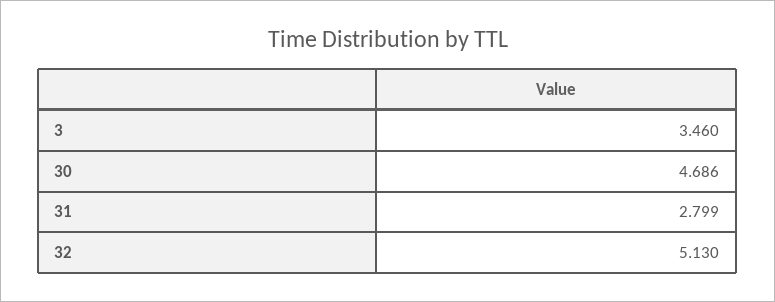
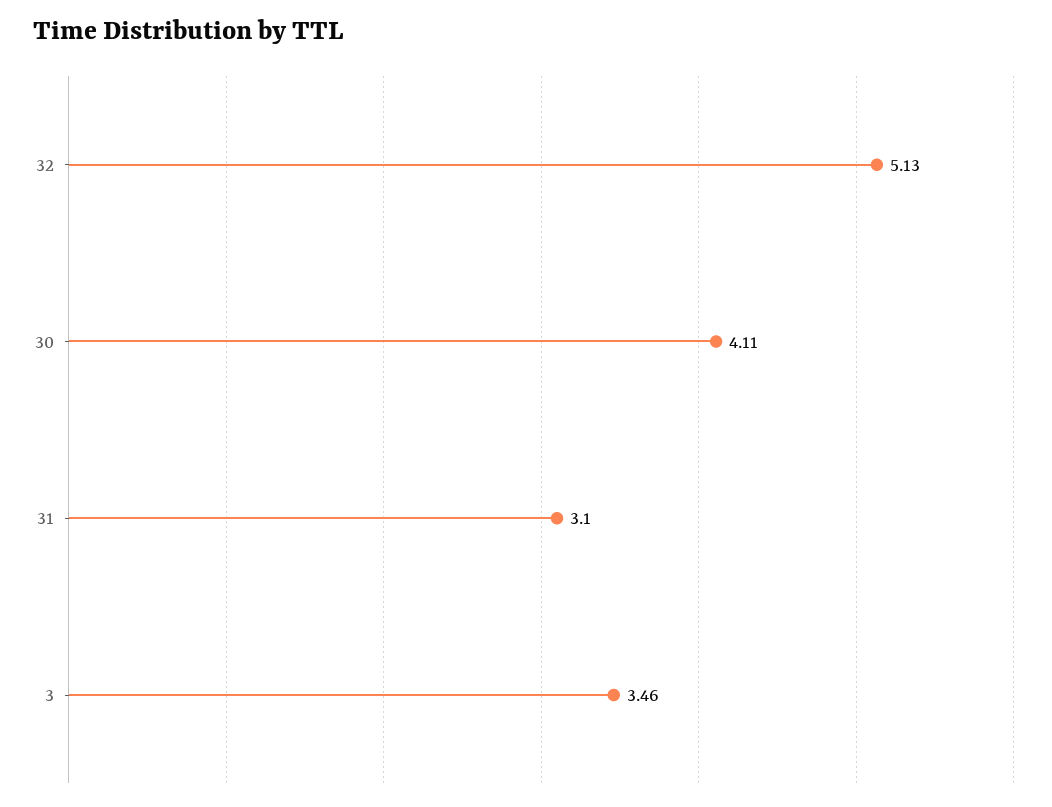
  {
    "3": 3.46,
-   "30": 4.686,
+   "30": 4.11,
-   "31": 2.799,
+   "31": 3.1,
    "32": 5.13
  }

